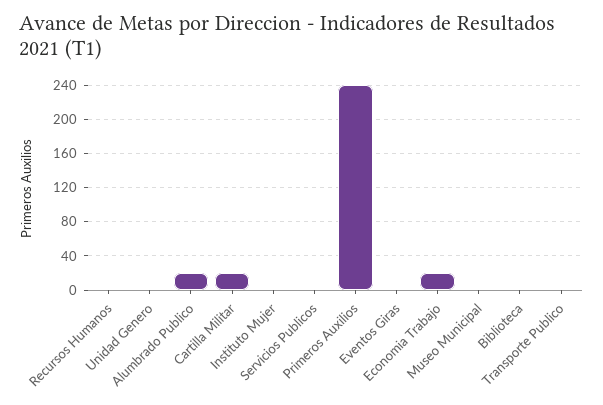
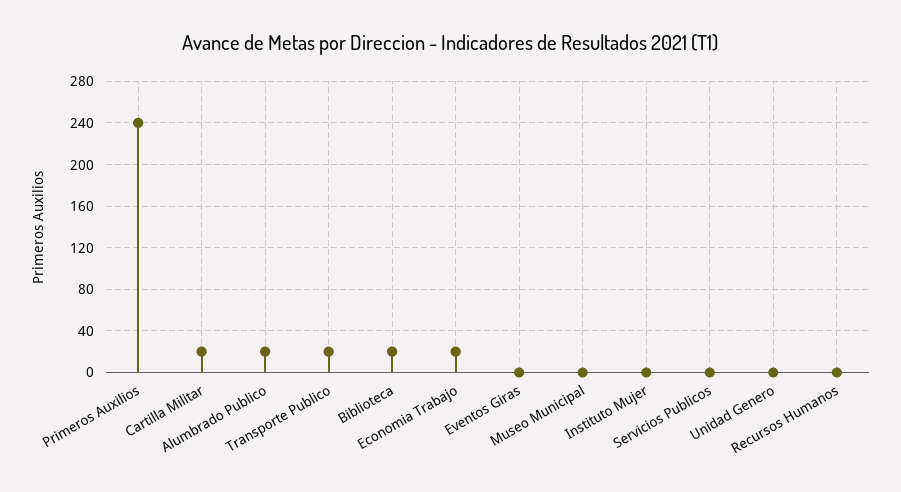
  {
    "Recursos Humanos": 0,
    "Unidad Genero": 0,
    "Alumbrado Publico": 20,
    "Cartilla Militar": 20,
    "Instituto Mujer": 0,
    "Servicios Publicos": 0,
    "Primeros Auxilios": 240,
    "Eventos Giras": 0,
    "Economia Trabajo": 20,
    "Museo Municipal": 0,
-   "Biblioteca": 0,
+   "Biblioteca": 20,
-   "Transporte Publico": 0
+   "Transporte Publico": 20
  }

